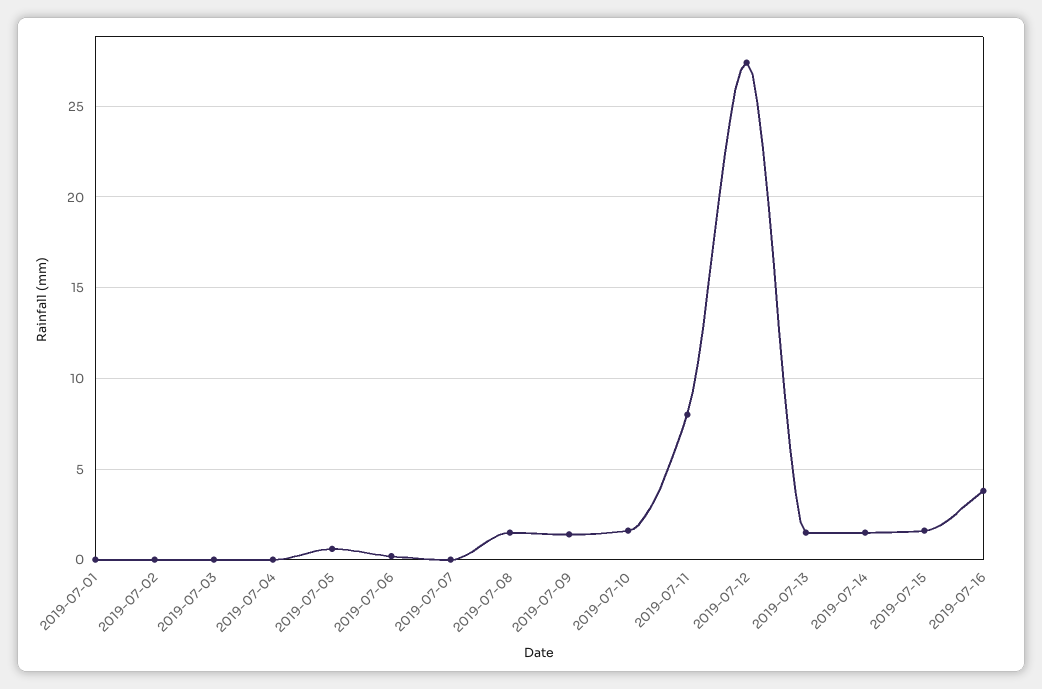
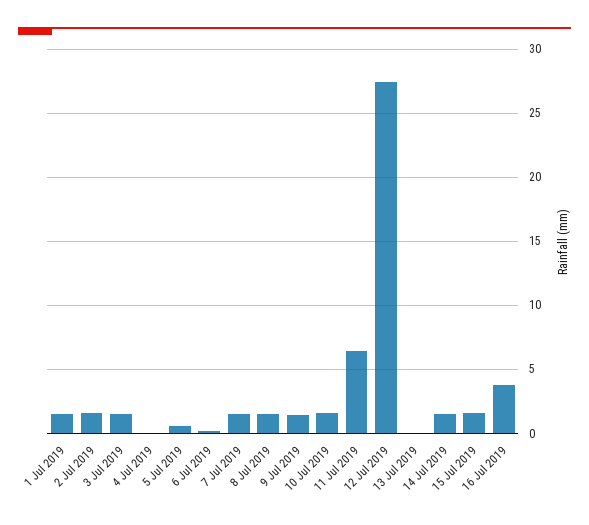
  {
-   "2019-07-01": 0,
+   "2019-07-01": 1.5,
-   "2019-07-02": 0,
+   "2019-07-02": 1.5,
-   "2019-07-03": 0,
+   "2019-07-03": 1.5,
    "2019-07-04": 0,
    "2019-07-05": 0.5,
    "2019-07-06": 0,
-   "2019-07-07": 0,
+   "2019-07-07": 1.5,
    "2019-07-08": 1.5,
    "2019-07-09": 1.5,
    "2019-07-10": 1.5,
-   "2019-07-11": 8,
+   "2019-07-11": 6.5,
    "2019-07-12": 27.5,
-   "2019-07-13": 1.5,
+   "2019-07-13": 0,
    "2019-07-14": 1.5,
    "2019-07-15": 1.5,
    "2019-07-16": 4
  }

